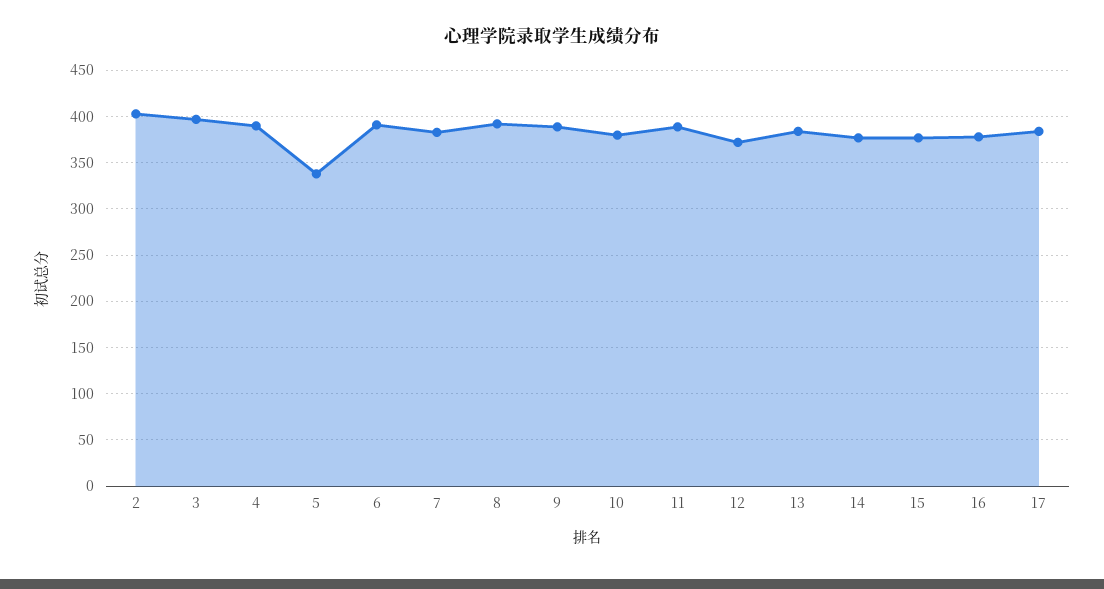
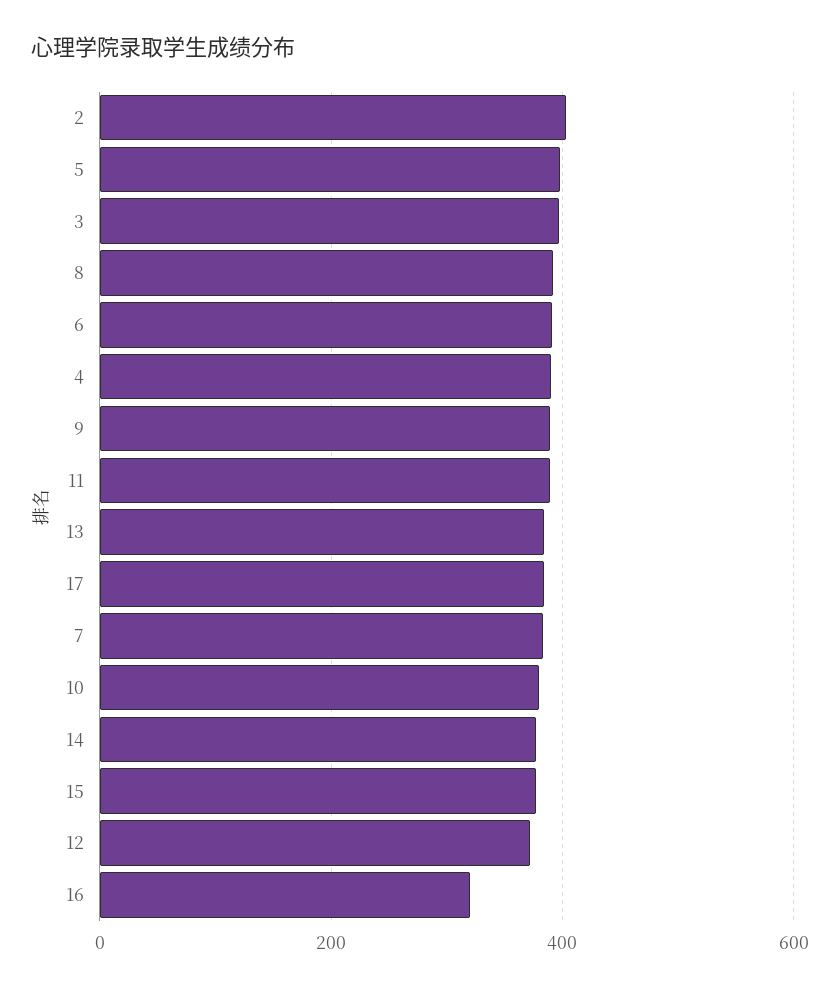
  {
    "2": 400,
    "3": 400,
    "4": 390,
-   "5": 340,
+   "5": 400,
    "6": 390,
    "7": 380,
    "8": 390,
    "9": 390,
    "10": 380,
    "11": 390,
    "12": 370,
    "13": 380,
    "14": 380,
    "15": 380,
-   "16": 380,
+   "16": 320,
    "17": 380
  }

